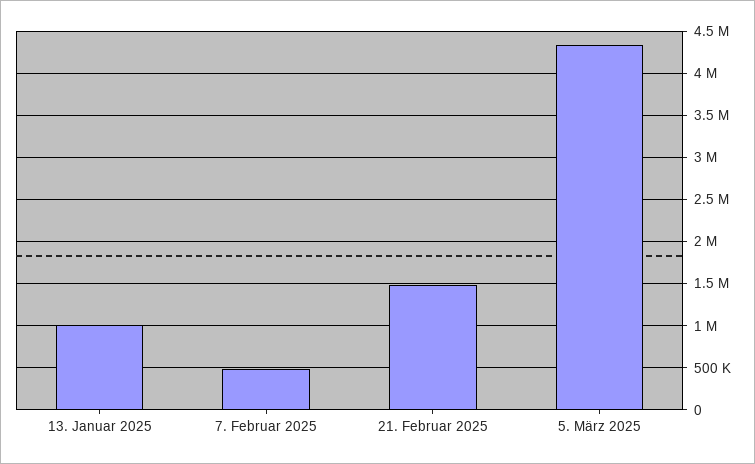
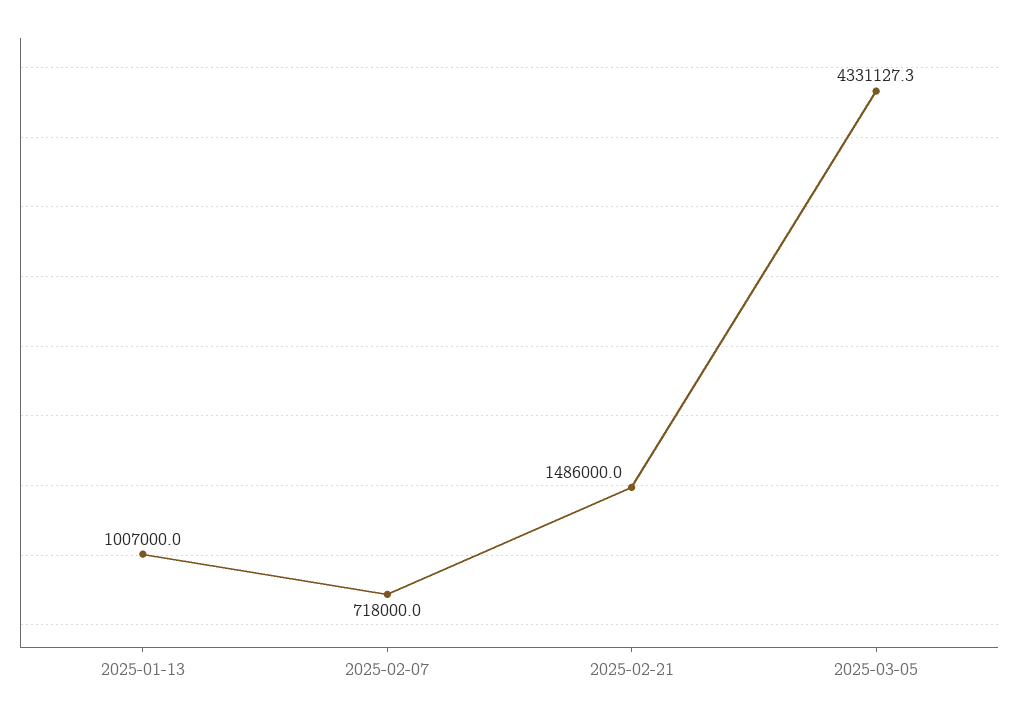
  {
    "13. Januar 2025": 1007000,
-   "7. Februar 2025": 500000,
+   "7. Februar 2025": 718000,
    "21. Februar 2025": 1486000,
    "5. März 2025": 4331127.3
  }

